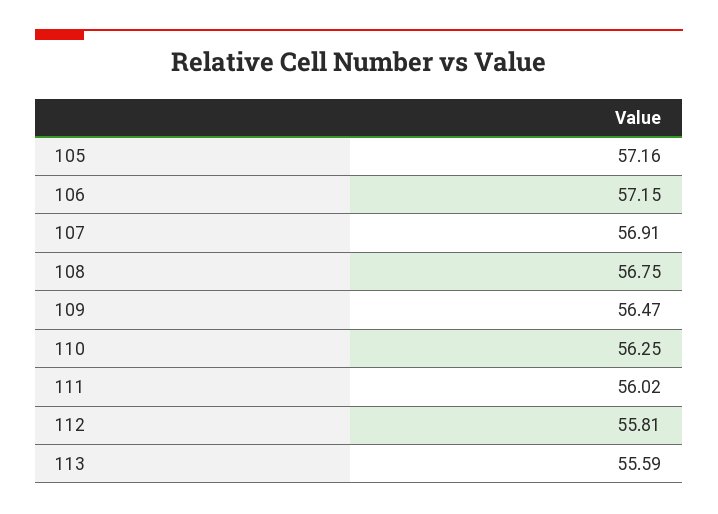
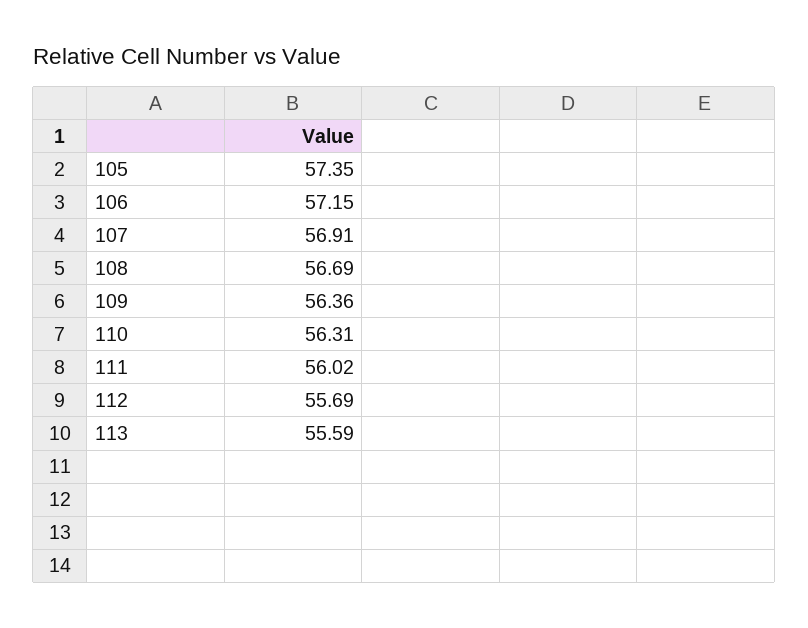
  {
-   "105": 57.16,
+   "105": 57.35,
    "106": 57.15,
    "107": 56.91,
-   "108": 56.75,
+   "108": 56.69,
-   "109": 56.47,
+   "109": 56.36,
-   "110": 56.25,
+   "110": 56.31,
    "111": 56.02,
-   "112": 55.81,
+   "112": 55.69,
    "113": 55.59
  }

